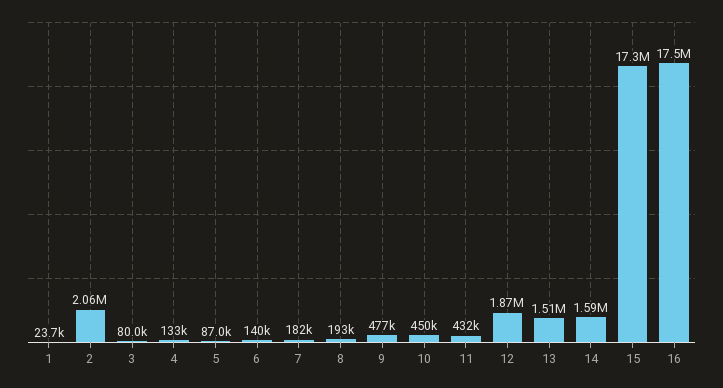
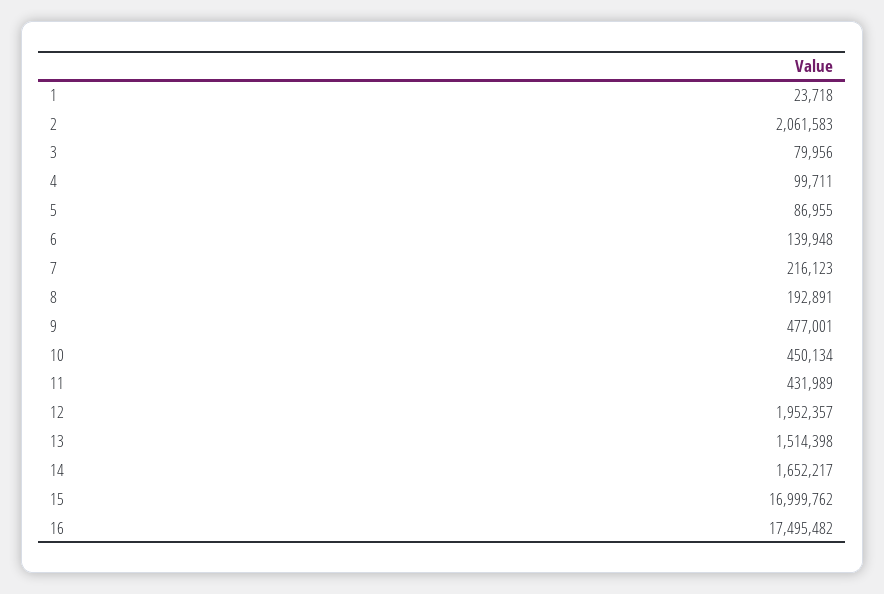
  {
    "1": 23718,
    "2": 2061583,
    "3": 79956,
-   "4": 133000,
+   "4": 99711,
    "5": 86955,
    "6": 139948,
-   "7": 182000,
+   "7": 216123,
    "8": 192891,
    "9": 477001,
    "10": 450134,
    "11": 431989,
-   "12": 1870000,
+   "12": 1952357,
    "13": 1514398,
-   "14": 1590000,
+   "14": 1652217,
-   "15": 17300000,
+   "15": 16999762,
    "16": 17495482
  }

